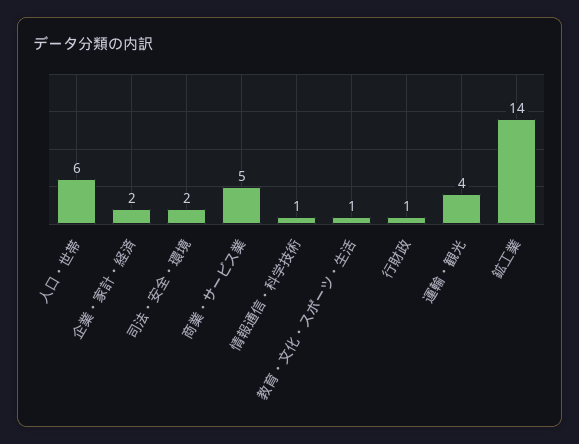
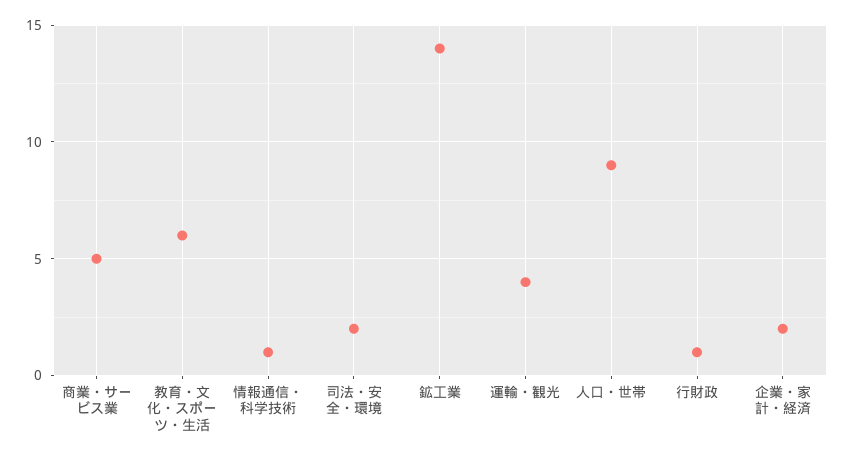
  {
-   "人口・世帯": 6,
+   "人口・世帯": 9,
    "企業・家計・経済": 2,
    "司法・安全・環境": 2,
    "商業・サービス業": 5,
    "情報通信・科学技術": 1,
-   "教育・文化・スポーツ・生活": 1,
+   "教育・文化・スポーツ・生活": 6,
    "行財政": 1,
    "運輸・観光": 4,
    "鉱工業": 14
  }

